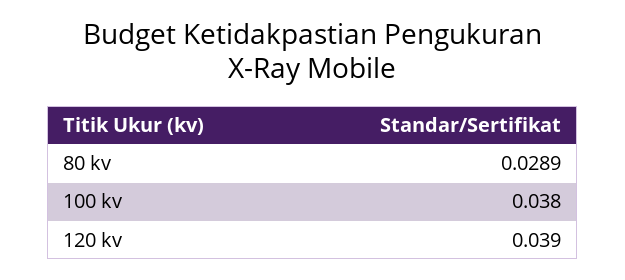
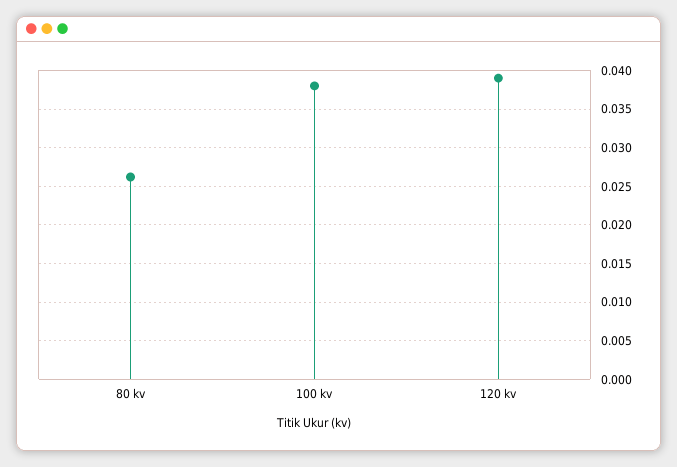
  {
-   "80 kv": 0.0289,
+   "80 kv": 0.026,
    "100 kv": 0.038,
    "120 kv": 0.039
  }

